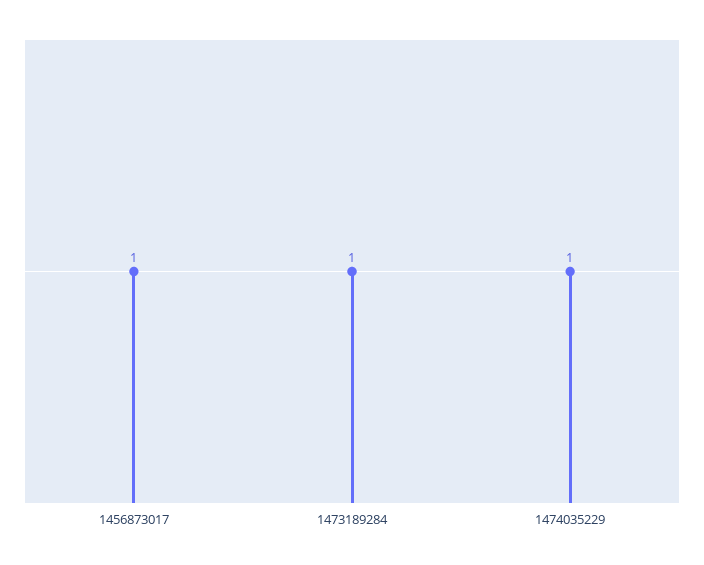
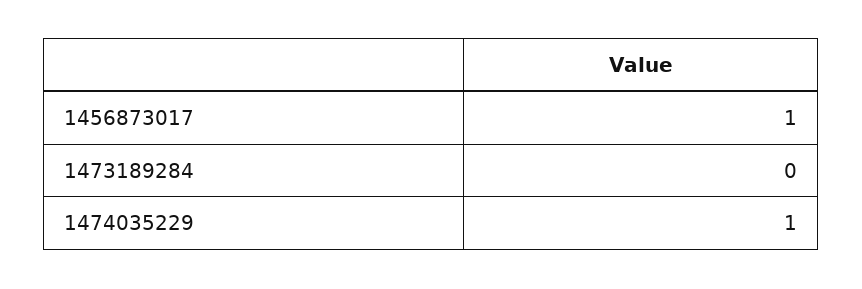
  {
    "1456873017": 1,
-   "1473189284": 1,
+   "1473189284": 0,
    "1474035229": 1
  }

